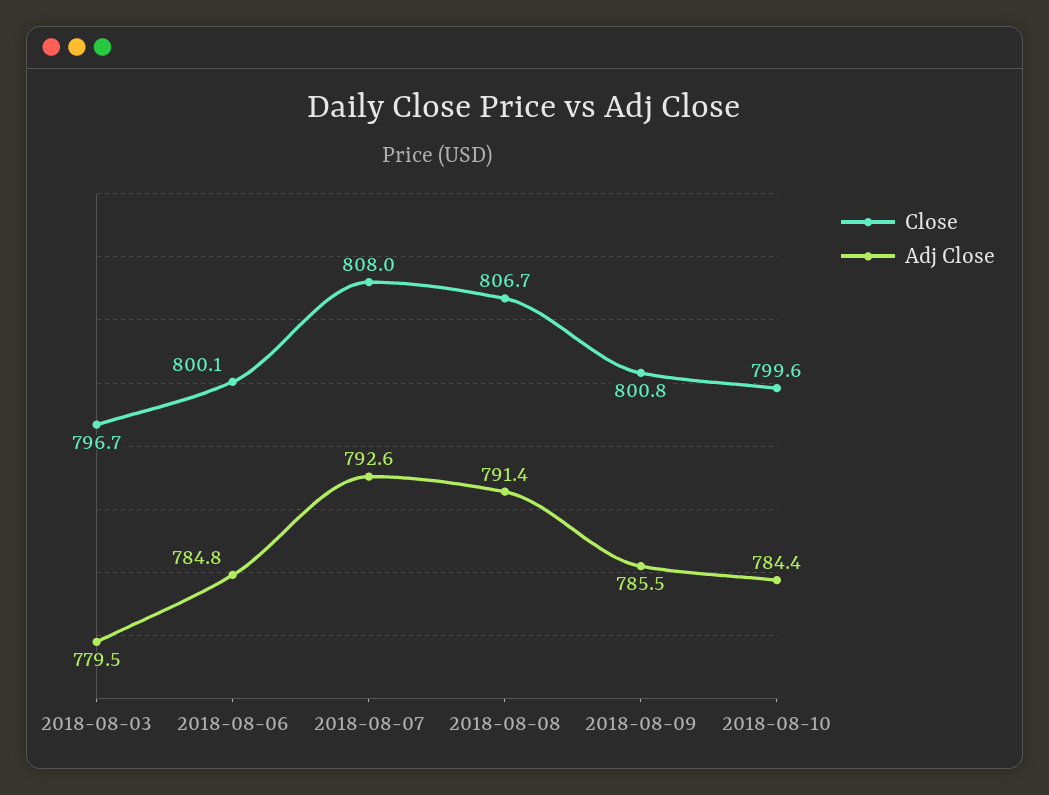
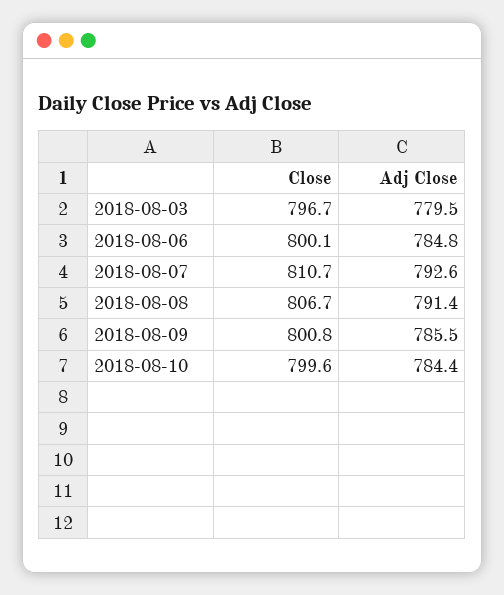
  {
    "Close": {
      "2018-08-03": 796.7,
      "2018-08-06": 800.1,
-     "2018-08-07": 808,
+     "2018-08-07": 810.7,
      "2018-08-08": 806.7,
      "2018-08-09": 800.8,
      "2018-08-10": 799.6
    },
    "Adj Close": {
      "2018-08-03": 779.5,
      "2018-08-06": 784.8,
      "2018-08-07": 792.6,
      "2018-08-08": 791.4,
      "2018-08-09": 785.5,
      "2018-08-10": 784.4
    }
  }

